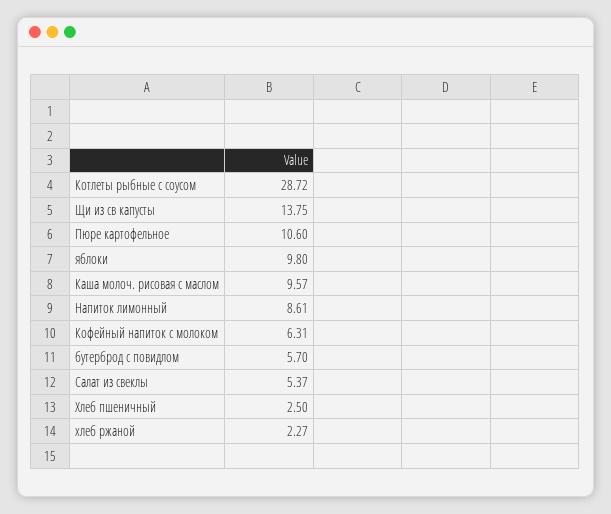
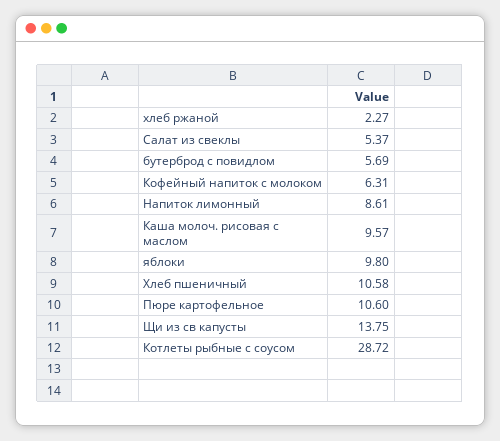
  {
    "Котлеты рыбные с соусом": 28.72,
    "Щи из св капусты": 13.75,
    "Пюре картофельное": 10.6,
    "яблоки": 9.8,
    "Каша молоч. рисовая с маслом": 9.57,
    "Напиток лимонный": 8.61,
    "Кофейный напиток с молоком": 6.31,
-   "бутерброд с повидлом": 5.7,
+   "бутерброд с повидлом": 5.69,
    "Салат из свеклы": 5.37,
-   "Хлеб пшеничный": 2.5,
+   "Хлеб пшеничный": 10.58,
    "хлеб ржаной": 2.27
  }

